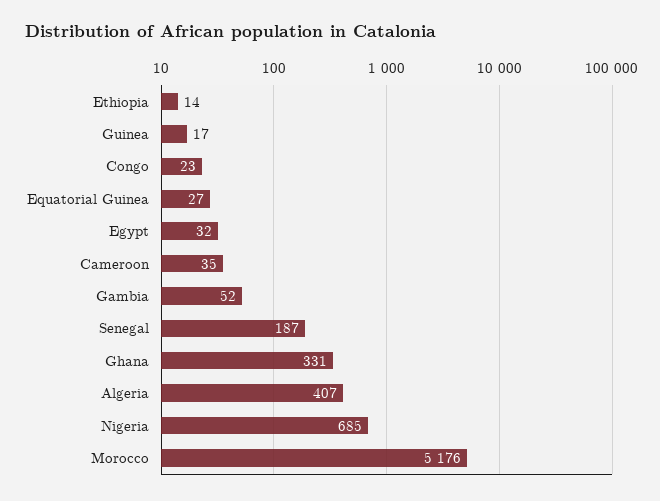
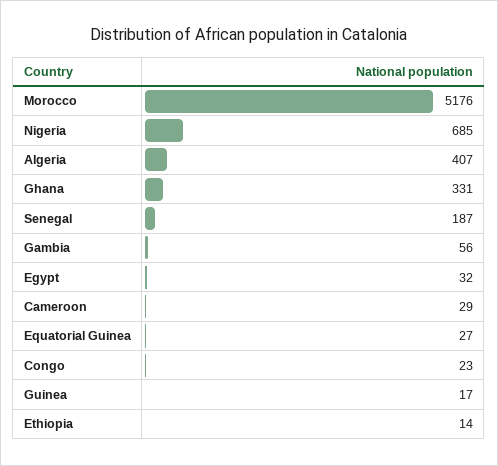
  {
    "Ethiopia": 14,
    "Guinea": 17,
    "Congo": 23,
    "Equatorial Guinea": 27,
    "Egypt": 32,
-   "Cameroon": 35,
+   "Cameroon": 29,
-   "Gambia": 52,
+   "Gambia": 56,
    "Senegal": 187,
    "Ghana": 331,
    "Algeria": 407,
    "Nigeria": 685,
    "Morocco": 5176
  }

